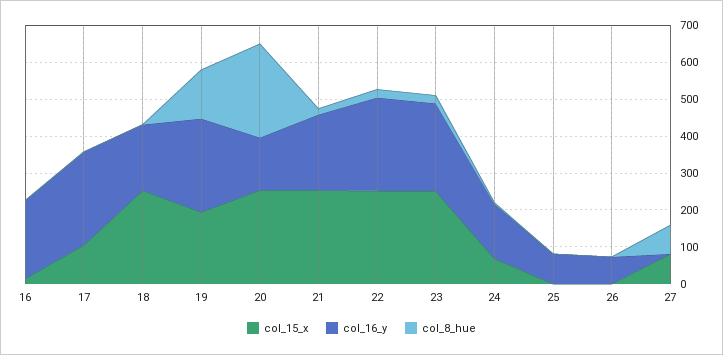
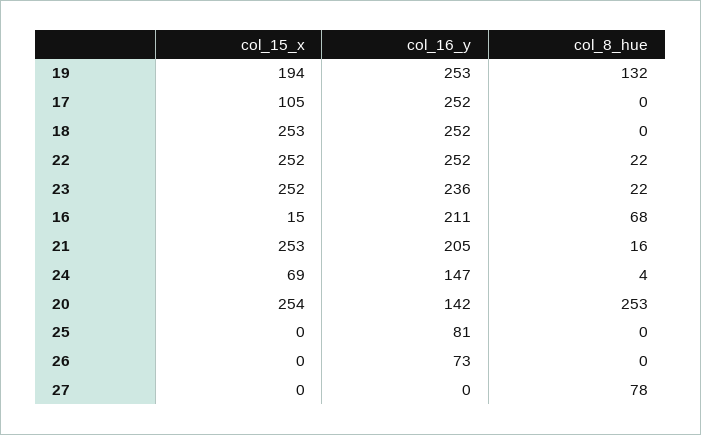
  {
    "col_15_x": {
      "16": 15,
      "17": 105,
      "18": 253,
      "19": 194,
      "20": 254,
      "21": 253,
      "22": 252,
      "23": 252,
      "24": 69,
      "25": 0,
      "26": 0,
-     "27": 75
+     "27": 0
    },
    "col_16_y": {
      "16": 211,
      "17": 252,
-     "18": 175,
+     "18": 252,
      "19": 253,
      "20": 142,
      "21": 205,
      "22": 252,
      "23": 236,
      "24": 147,
      "25": 81,
      "26": 73,
      "27": 0
    },
    "col_8_hue": {
-     "16": 0,
+     "16": 68,
      "17": 0,
      "18": 0,
      "19": 132,
      "20": 253,
      "21": 16,
      "22": 22,
      "23": 22,
      "24": 4,
      "25": 0,
      "26": 0,
      "27": 78
    }
  }

